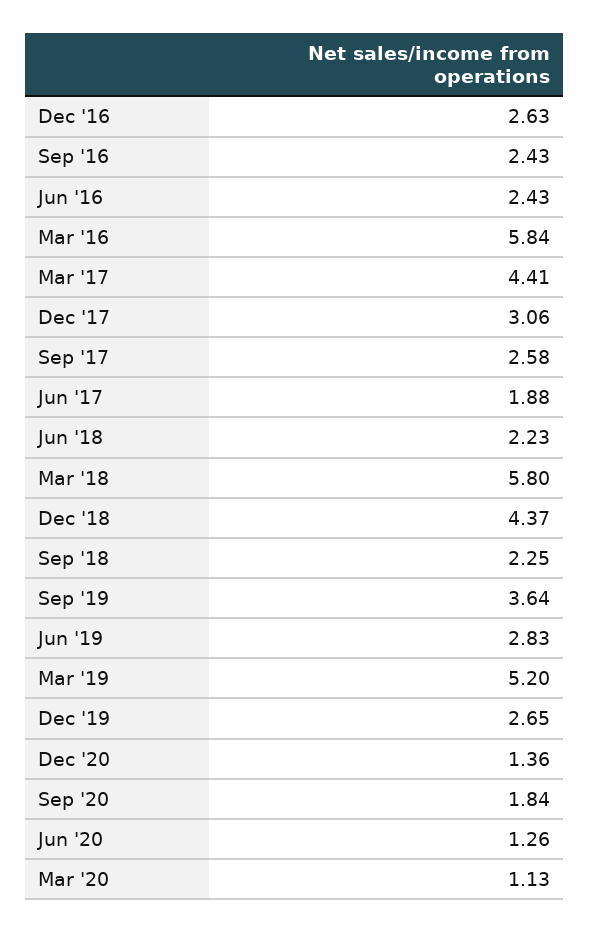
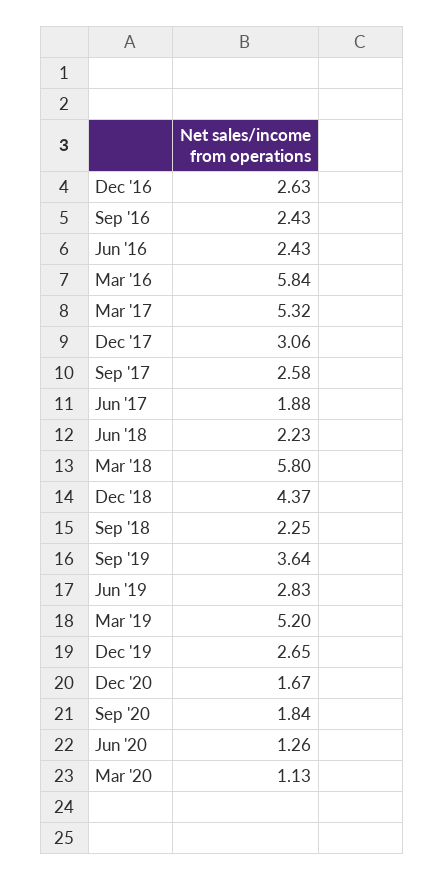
  {
    "Dec '16": 2.63,
    "Sep '16": 2.43,
    "Jun '16": 2.43,
    "Mar '16": 5.84,
-   "Mar '17": 4.41,
+   "Mar '17": 5.32,
    "Dec '17": 3.06,
    "Sep '17": 2.58,
    "Jun '17": 1.88,
    "Jun '18": 2.23,
    "Mar '18": 5.8,
    "Dec '18": 4.37,
    "Sep '18": 2.25,
    "Sep '19": 3.64,
    "Jun '19": 2.83,
    "Mar '19": 5.2,
    "Dec '19": 2.65,
-   "Dec '20": 1.36,
+   "Dec '20": 1.67,
    "Sep '20": 1.84,
    "Jun '20": 1.26,
    "Mar '20": 1.13
  }

